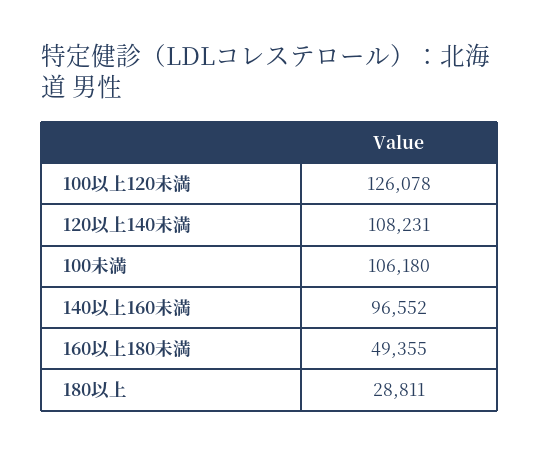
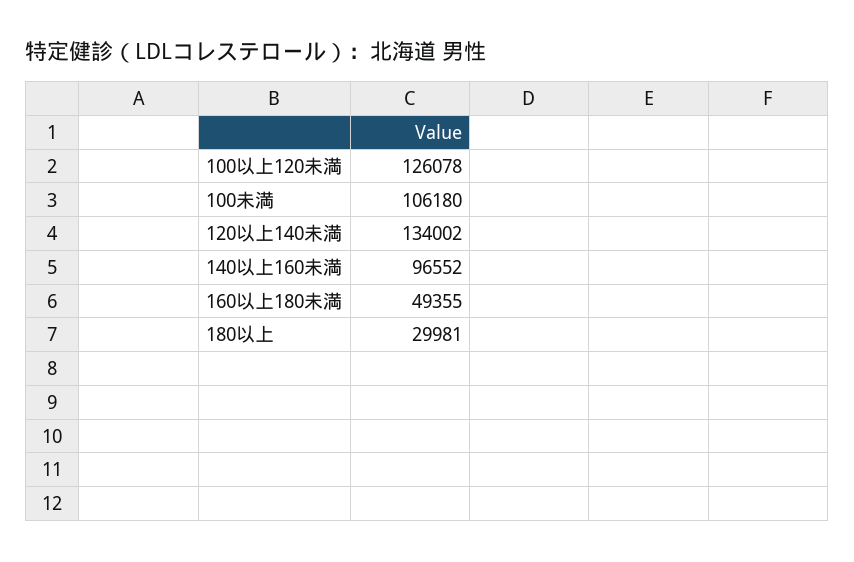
  {
    "100以上120未満": 126078,
-   "120以上140未満": 108231,
+   "120以上140未満": 134002,
    "100未満": 106180,
    "140以上160未満": 96552,
    "160以上180未満": 49355,
-   "180以上": 28811
+   "180以上": 29981
  }

